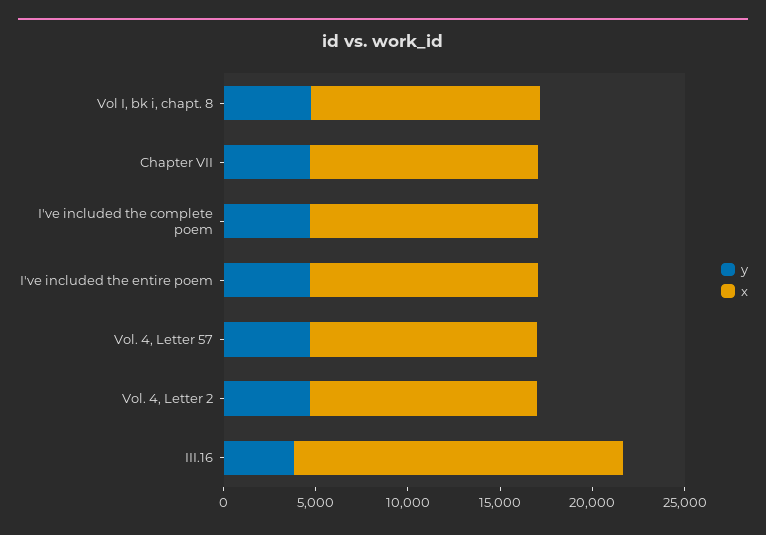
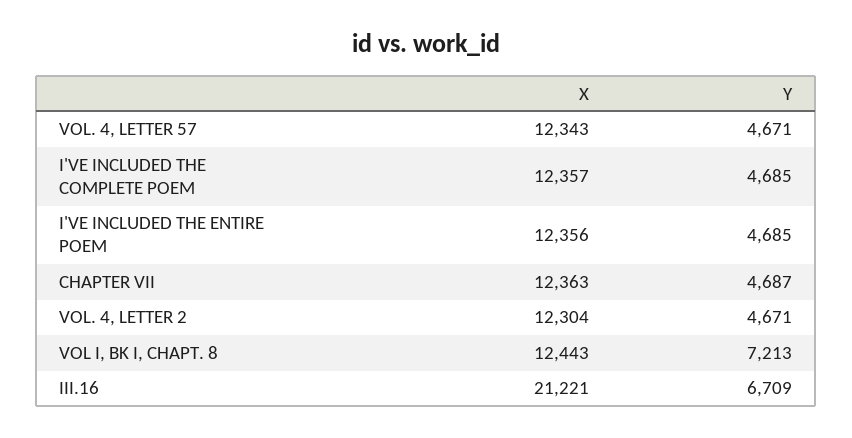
  {
    "y": {
-     "Vol I, bk i, chapt. 8": 5000,
+     "Vol I, bk i, chapt. 8": 7213,
      "Chapter VII": 4687,
      "I've included the complete poem": 4685,
      "I've included the entire poem": 4685,
      "Vol. 4, Letter 57": 4671,
      "Vol. 4, Letter 2": 4671,
-     "III.16": 4000
+     "III.16": 6709
    },
    "x": {
      "Vol I, bk i, chapt. 8": 12443,
      "Chapter VII": 12363,
      "I've included the complete poem": 12357,
      "I've included the entire poem": 12356,
      "Vol. 4, Letter 57": 12343,
      "Vol. 4, Letter 2": 12304,
-     "III.16": 18000
+     "III.16": 21221
    }
  }

